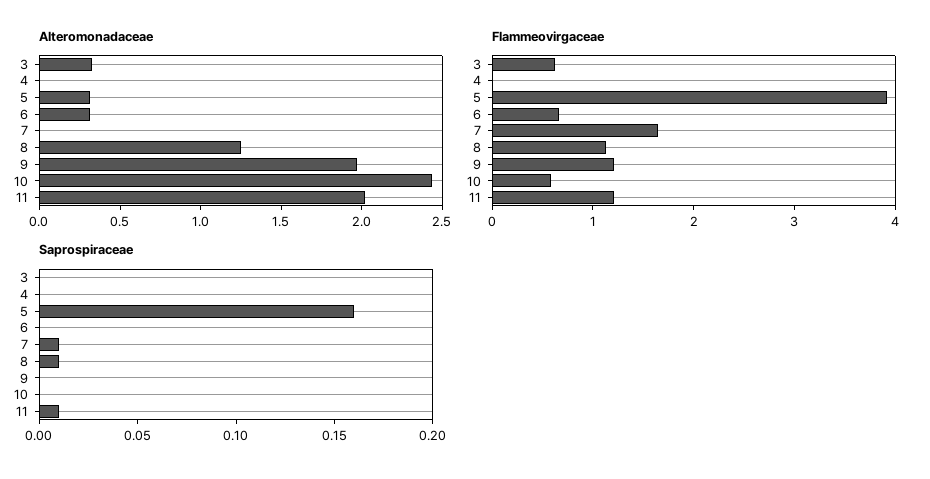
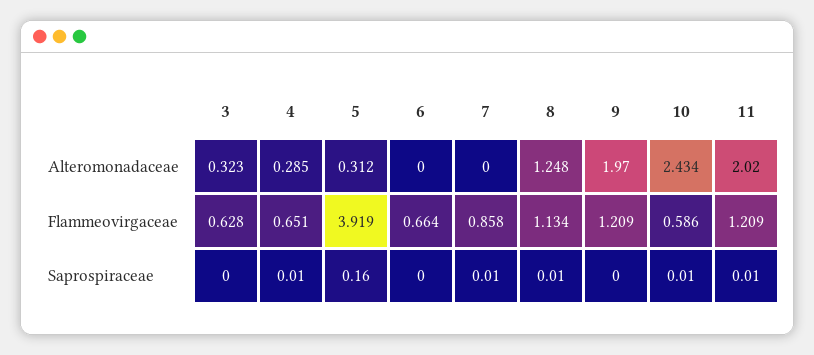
  {
    "Alteromonadaceae": {
      "3": 0.323,
-     "4": 0,
+     "4": 0.285,
      "5": 0.312,
-     "6": 0.3,
+     "6": 0,
      "7": 0,
      "8": 1.248,
      "9": 1.97,
      "10": 2.434,
      "11": 2.02
    },
    "Flammeovirgaceae": {
      "3": 0.628,
-     "4": 0,
+     "4": 0.651,
      "5": 3.919,
      "6": 0.664,
-     "7": 1.6,
+     "7": 0.858,
      "8": 1.134,
      "9": 1.209,
      "10": 0.586,
      "11": 1.209
    },
    "Saprospiraceae": {
      "3": 0,
-     "4": 0,
+     "4": 0.01,
      "5": 0.16,
      "6": 0,
      "7": 0.01,
      "8": 0.01,
      "9": 0,
-     "10": 0,
+     "10": 0.01,
      "11": 0.01
    }
  }

